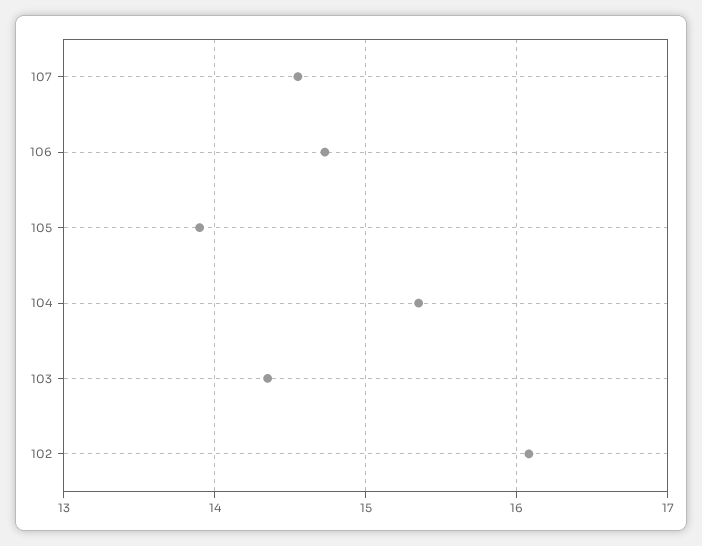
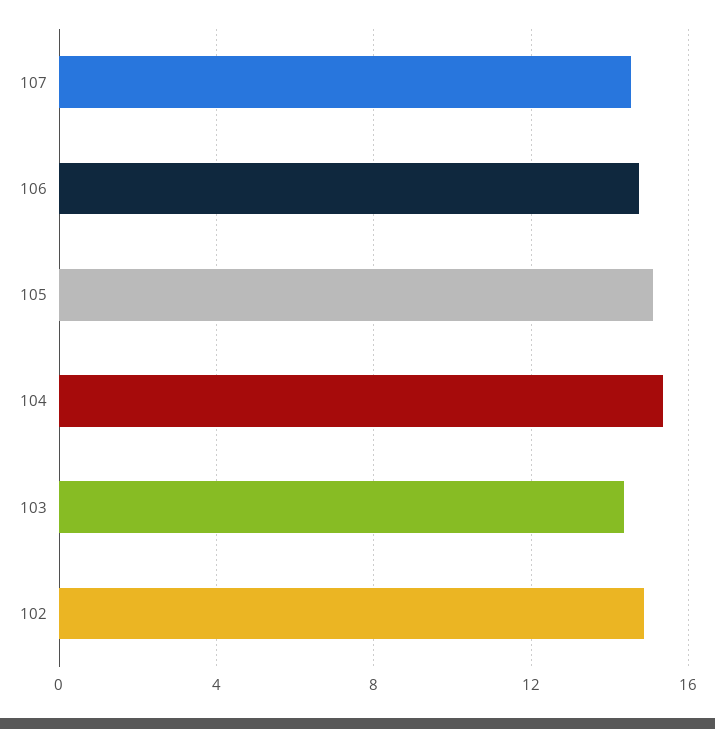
  {
    "107": 14.6,
    "106": 14.7,
-   "105": 13.9,
+   "105": 15,
    "104": 15.4,
    "103": 14.4,
-   "102": 16.1
+   "102": 15
  }

